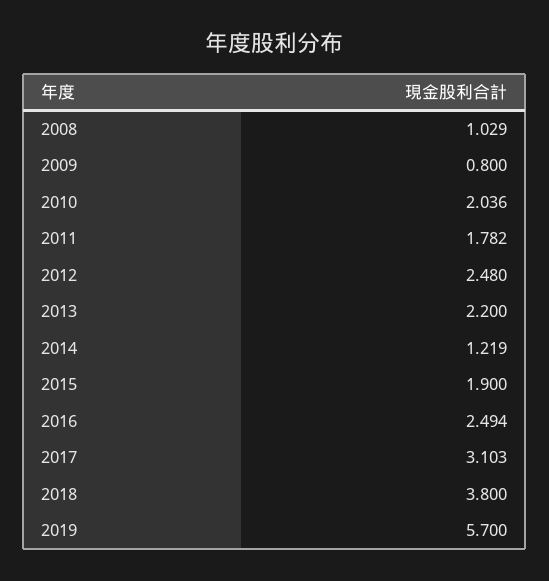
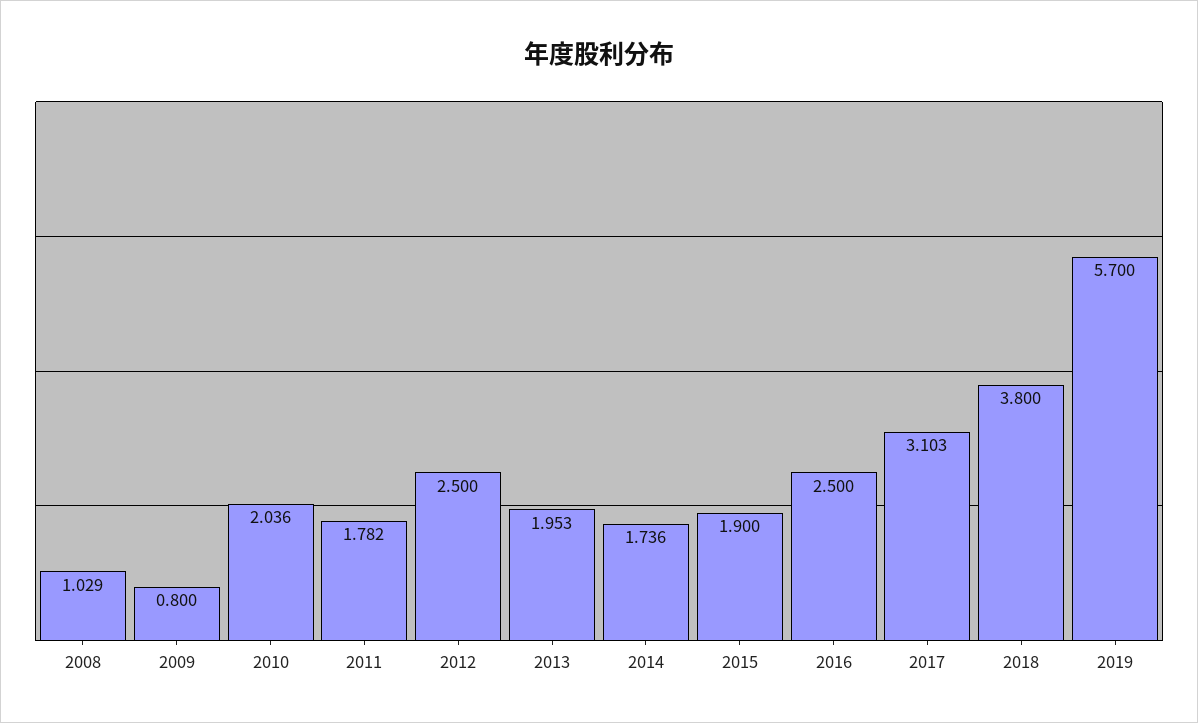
  {
    "2008": 1.029,
    "2009": 0.8,
    "2010": 2.036,
    "2011": 1.782,
-   "2012": 2.48,
+   "2012": 2.5,
-   "2013": 2.2,
+   "2013": 1.953,
-   "2014": 1.219,
+   "2014": 1.736,
    "2015": 1.9,
-   "2016": 2.494,
+   "2016": 2.5,
    "2017": 3.103,
    "2018": 3.8,
    "2019": 5.7
  }

